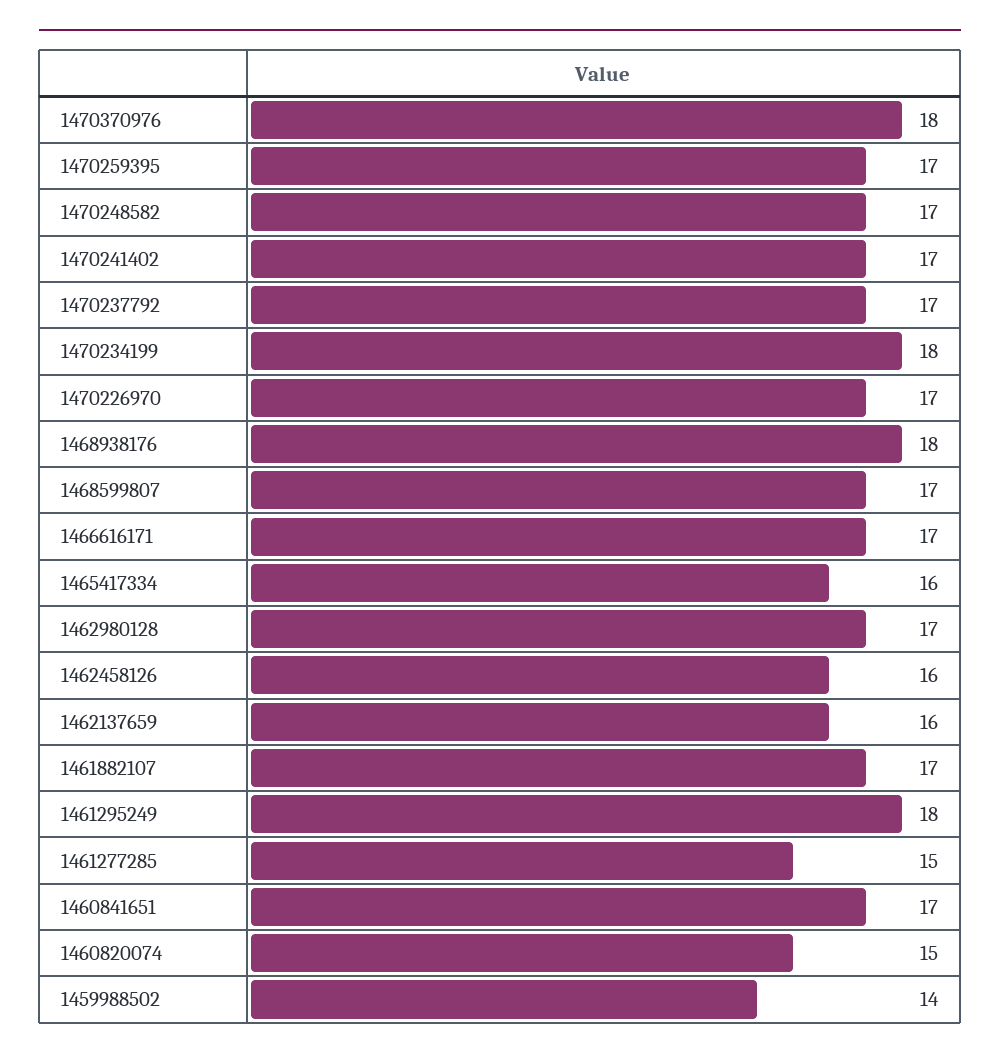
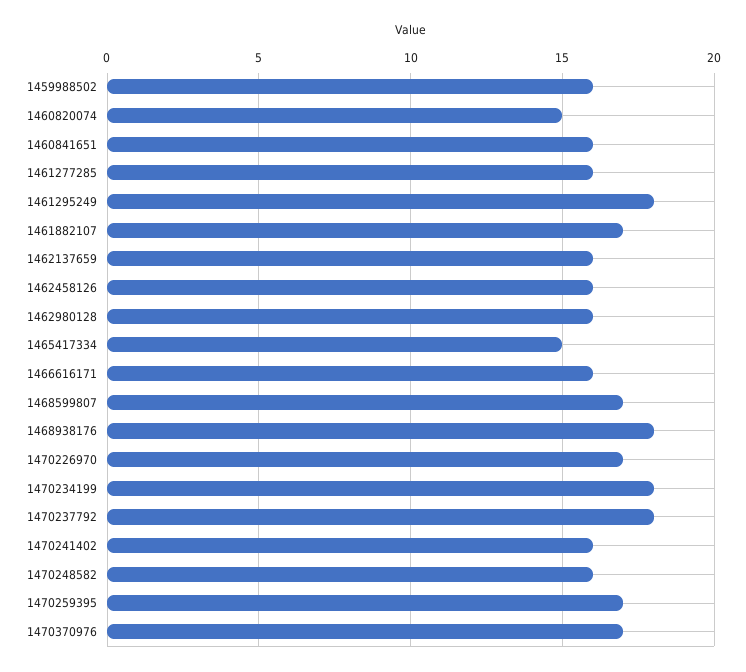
  {
-   "1470370976": 18,
+   "1470370976": 17,
    "1470259395": 17,
-   "1470248582": 17,
+   "1470248582": 16,
-   "1470241402": 17,
+   "1470241402": 16,
-   "1470237792": 17,
+   "1470237792": 18,
    "1470234199": 18,
    "1470226970": 17,
    "1468938176": 18,
    "1468599807": 17,
-   "1466616171": 17,
+   "1466616171": 16,
-   "1465417334": 16,
+   "1465417334": 15,
-   "1462980128": 17,
+   "1462980128": 16,
    "1462458126": 16,
    "1462137659": 16,
    "1461882107": 17,
    "1461295249": 18,
-   "1461277285": 15,
+   "1461277285": 16,
-   "1460841651": 17,
+   "1460841651": 16,
    "1460820074": 15,
-   "1459988502": 14
+   "1459988502": 16
  }

